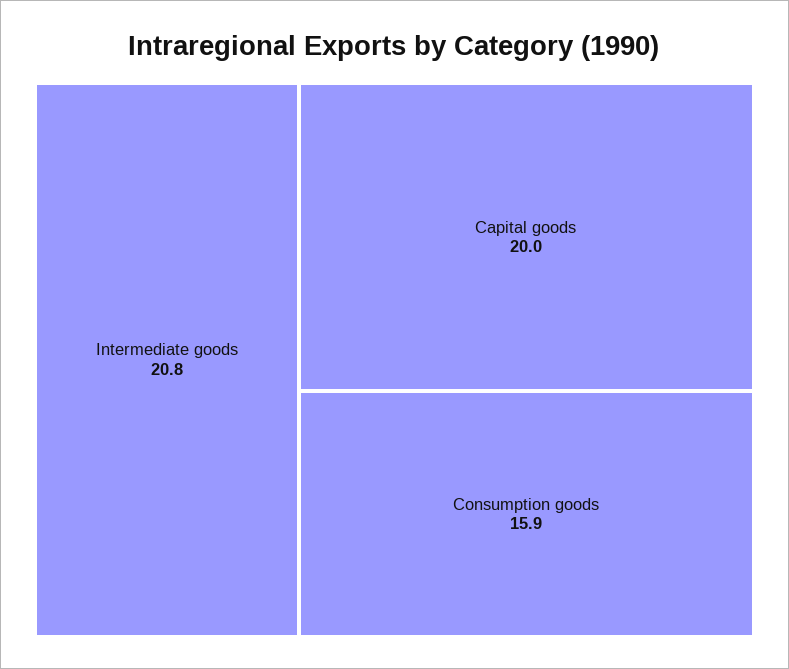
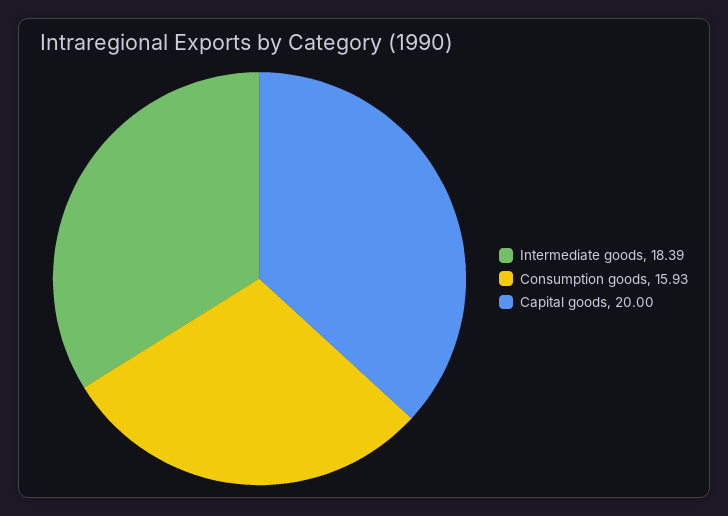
  {
-   "Intermediate goods": 20.8,
+   "Intermediate goods": 18.39,
    "Capital goods": 20,
    "Consumption goods": 15.93
  }

